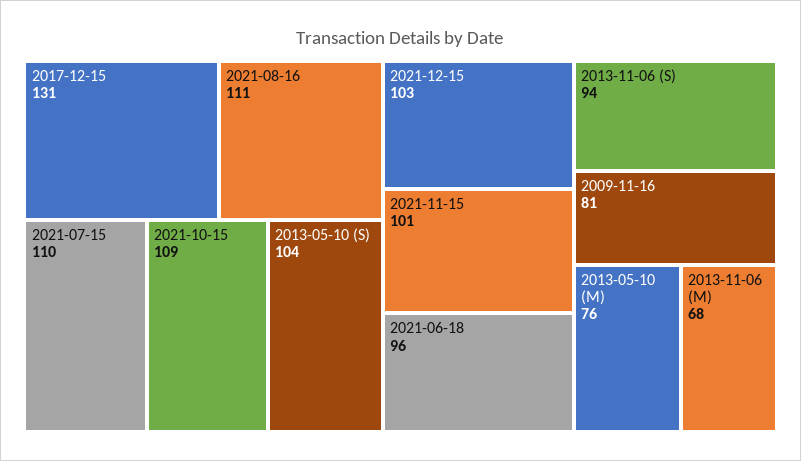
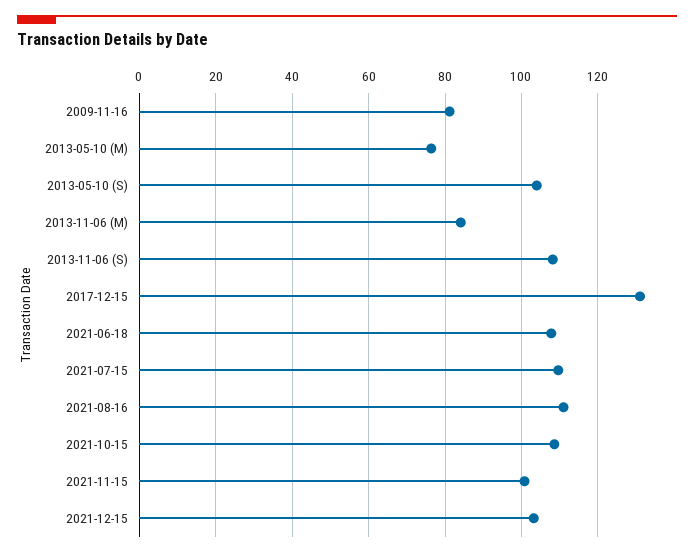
  {
    "2017-12-15": 131,
    "2021-08-16": 111,
    "2021-07-15": 110,
    "2021-10-15": 109,
    "2013-05-10 (S)": 104,
    "2021-12-15": 103,
    "2021-11-15": 101,
-   "2021-06-18": 96,
+   "2021-06-18": 108,
-   "2013-11-06 (S)": 94,
+   "2013-11-06 (S)": 108,
    "2009-11-16": 81,
    "2013-05-10 (M)": 76,
-   "2013-11-06 (M)": 68
+   "2013-11-06 (M)": 84
  }

